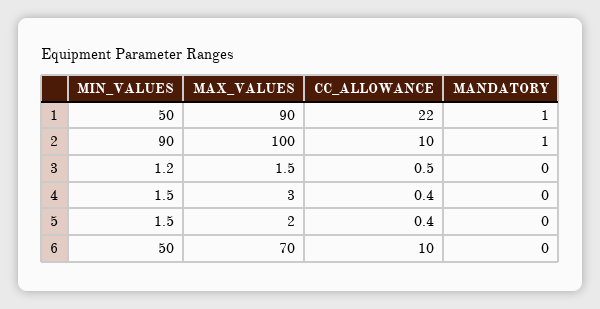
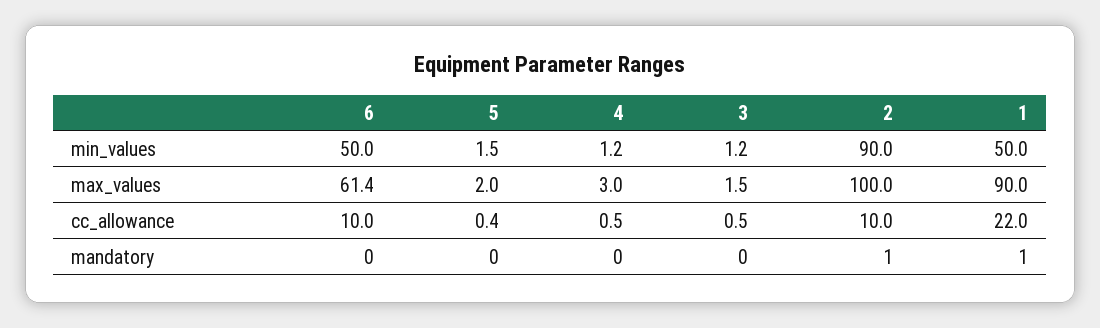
  {
    "MIN_VALUES": {
      "1": 50,
      "2": 90,
      "3": 1.2,
-     "4": 1.5,
+     "4": 1.2,
      "5": 1.5,
      "6": 50
    },
    "MAX_VALUES": {
      "1": 90,
      "2": 100,
      "3": 1.5,
      "4": 3,
      "5": 2,
-     "6": 70
+     "6": 61.4
    },
    "CC_ALLOWANCE": {
      "1": 22,
      "2": 10,
      "3": 0.5,
-     "4": 0.4,
+     "4": 0.5,
      "5": 0.4,
      "6": 10
    },
    "MANDATORY": {
      "1": 1,
      "2": 1,
      "3": 0,
      "4": 0,
      "5": 0,
      "6": 0
    }
  }

